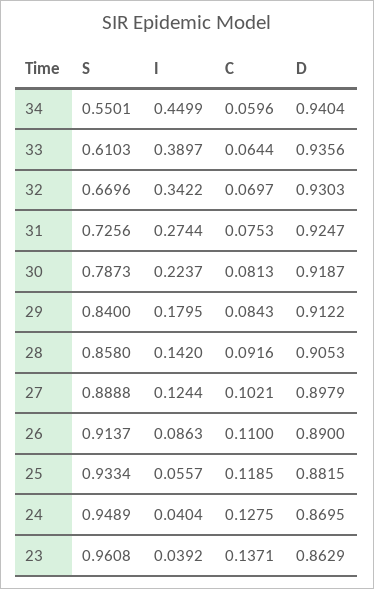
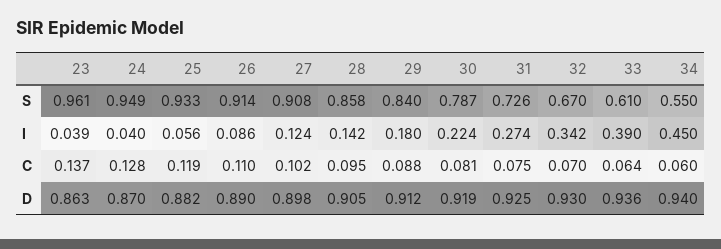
  {
    "S": {
      "34": 0.5501,
      "33": 0.6103,
      "32": 0.6696,
      "31": 0.7256,
      "30": 0.7873,
      "29": 0.84,
      "28": 0.858,
-     "27": 0.8888,
+     "27": 0.908,
      "26": 0.9137,
      "25": 0.9334,
      "24": 0.9489,
      "23": 0.9608
    },
    "I": {
      "34": 0.4499,
      "33": 0.3897,
      "32": 0.3422,
      "31": 0.2744,
      "30": 0.2237,
      "29": 0.1795,
      "28": 0.142,
      "27": 0.1244,
      "26": 0.0863,
      "25": 0.0557,
      "24": 0.0404,
      "23": 0.0392
    },
    "C": {
      "34": 0.0596,
      "33": 0.0644,
      "32": 0.0697,
      "31": 0.0753,
      "30": 0.0813,
-     "29": 0.0843,
+     "29": 0.088,
-     "28": 0.0916,
+     "28": 0.095,
      "27": 0.1021,
      "26": 0.11,
      "25": 0.1185,
      "24": 0.1275,
      "23": 0.1371
    },
    "D": {
      "34": 0.9404,
      "33": 0.9356,
      "32": 0.9303,
      "31": 0.9247,
      "30": 0.9187,
      "29": 0.9122,
      "28": 0.9053,
      "27": 0.8979,
      "26": 0.89,
      "25": 0.8815,
      "24": 0.8695,
      "23": 0.8629
    }
  }

